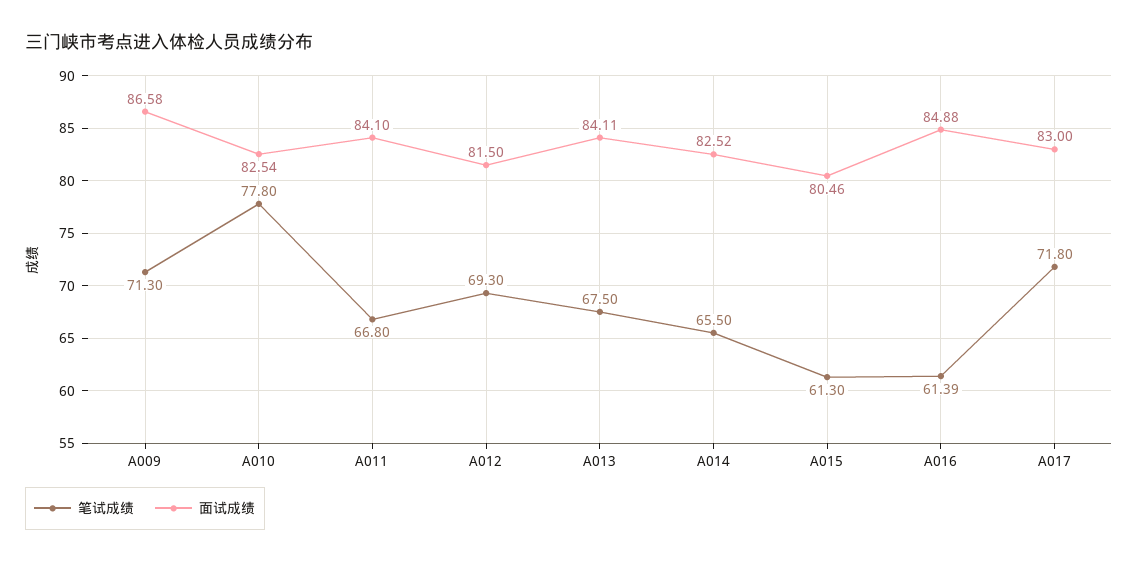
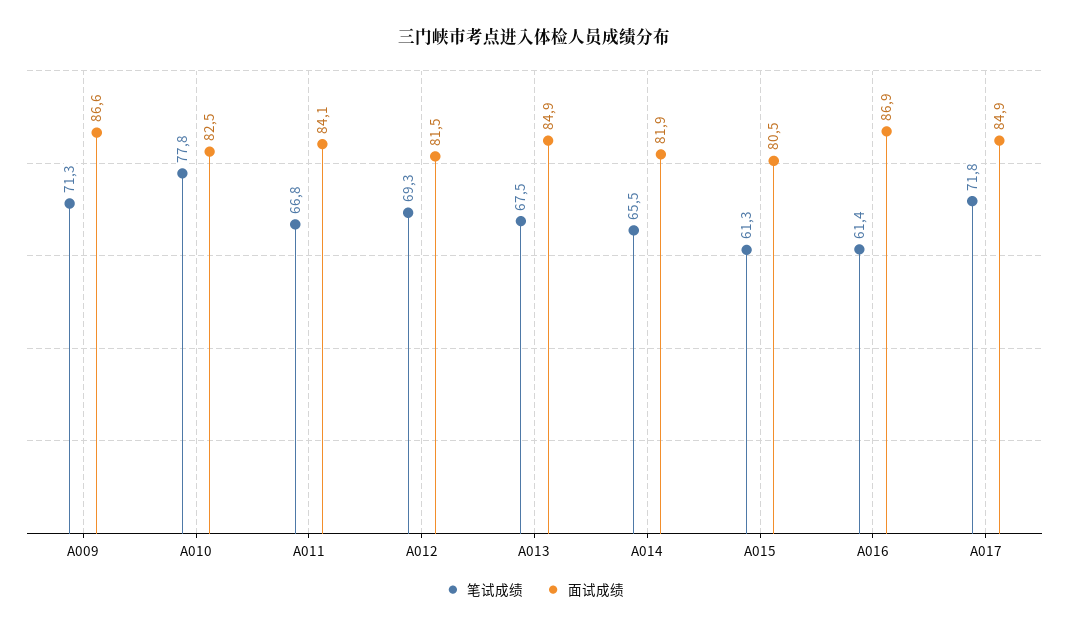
  {
    "笔试成绩": {
      "A009": 71.3,
      "A010": 77.8,
      "A011": 66.8,
      "A012": 69.3,
      "A013": 67.5,
      "A014": 65.5,
      "A015": 61.3,
      "A016": 61.39,
      "A017": 71.8
    },
    "面试成绩": {
      "A009": 86.58,
      "A010": 82.54,
      "A011": 84.1,
      "A012": 81.5,
-     "A013": 84.11,
+     "A013": 84.9,
-     "A014": 82.52,
+     "A014": 81.9,
      "A015": 80.46,
-     "A016": 84.88,
+     "A016": 86.9,
-     "A017": 83
+     "A017": 84.9
    }
  }

